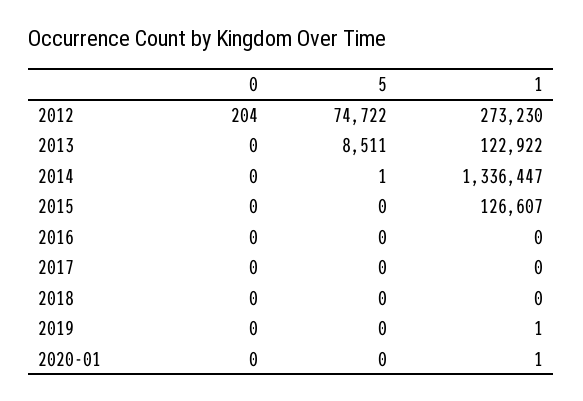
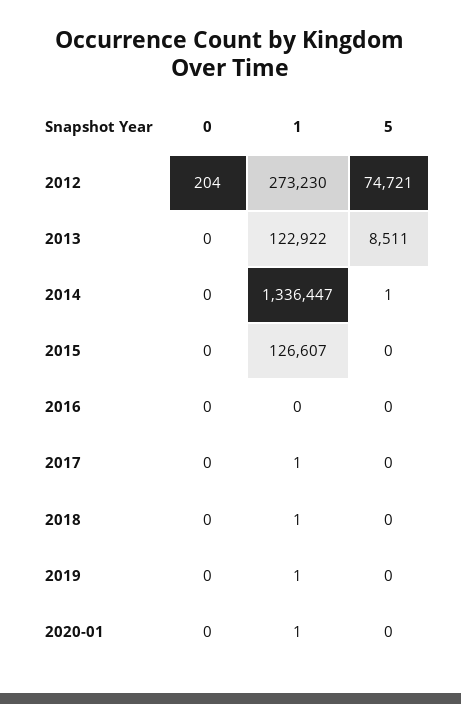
  {
    "0": {
      "2012": 204,
      "2013": 0,
      "2014": 0,
      "2015": 0,
      "2016": 0,
      "2017": 0,
      "2018": 0,
      "2019": 0,
      "2020-01": 0
    },
    "5": {
-     "2012": 74722,
+     "2012": 74721,
      "2013": 8511,
      "2014": 1,
      "2015": 0,
      "2016": 0,
      "2017": 0,
      "2018": 0,
      "2019": 0,
      "2020-01": 0
    },
    "1": {
      "2012": 273230,
      "2013": 122922,
      "2014": 1336447,
      "2015": 126607,
      "2016": 0,
-     "2017": 0,
+     "2017": 1,
-     "2018": 0,
+     "2018": 1,
      "2019": 1,
      "2020-01": 1
    }
  }

